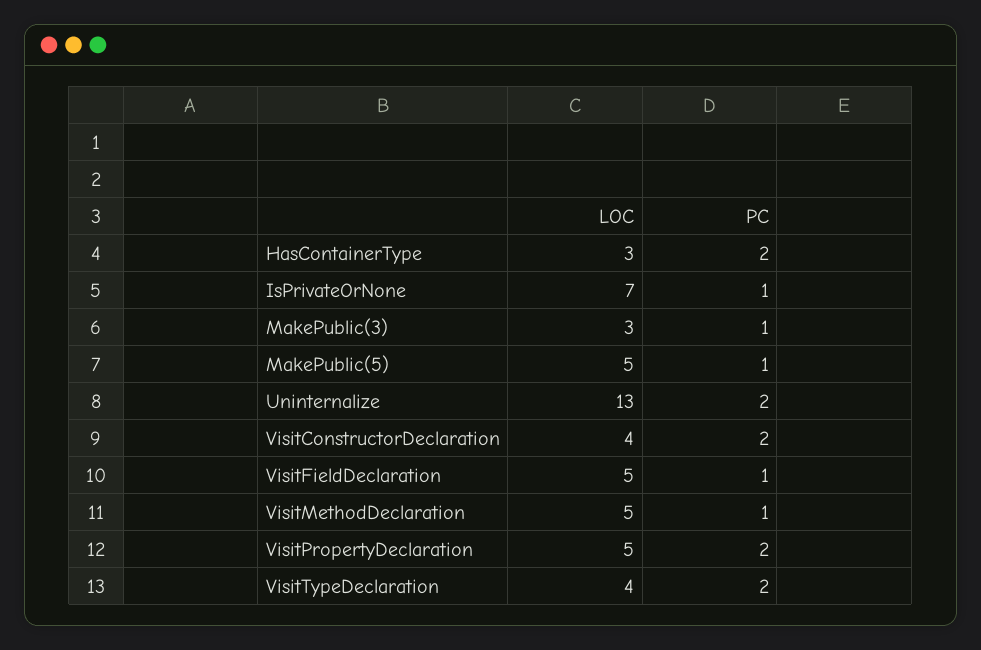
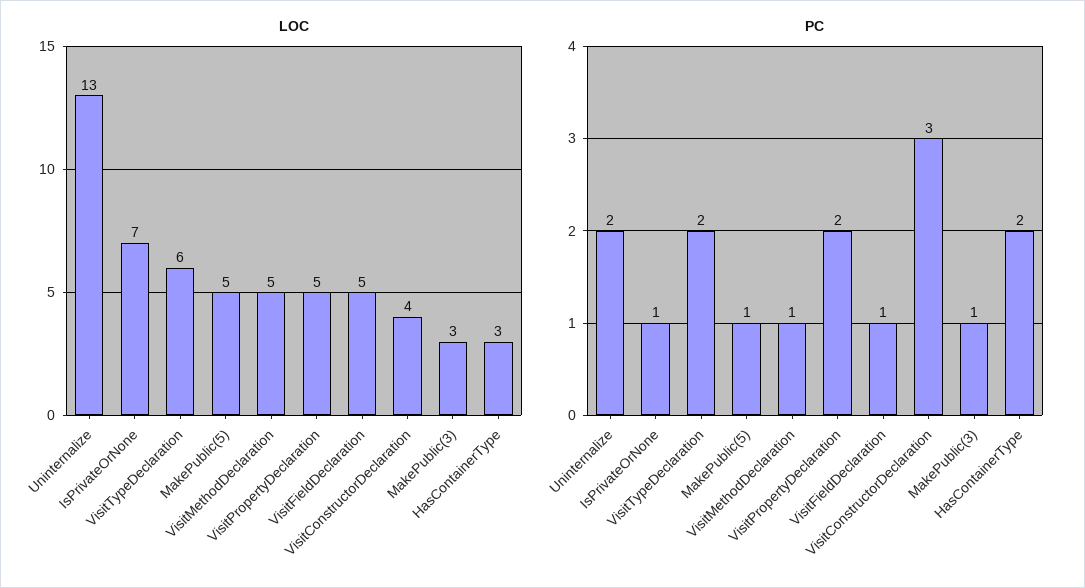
  {
    "LOC": {
      "HasContainerType": 3,
      "IsPrivateOrNone": 7,
      "MakePublic(3)": 3,
      "MakePublic(5)": 5,
      "Uninternalize": 13,
      "VisitConstructorDeclaration": 4,
      "VisitFieldDeclaration": 5,
      "VisitMethodDeclaration": 5,
      "VisitPropertyDeclaration": 5,
-     "VisitTypeDeclaration": 4
+     "VisitTypeDeclaration": 6
    },
    "PC": {
      "HasContainerType": 2,
      "IsPrivateOrNone": 1,
      "MakePublic(3)": 1,
      "MakePublic(5)": 1,
      "Uninternalize": 2,
-     "VisitConstructorDeclaration": 2,
+     "VisitConstructorDeclaration": 3,
      "VisitFieldDeclaration": 1,
      "VisitMethodDeclaration": 1,
      "VisitPropertyDeclaration": 2,
      "VisitTypeDeclaration": 2
    }
  }

